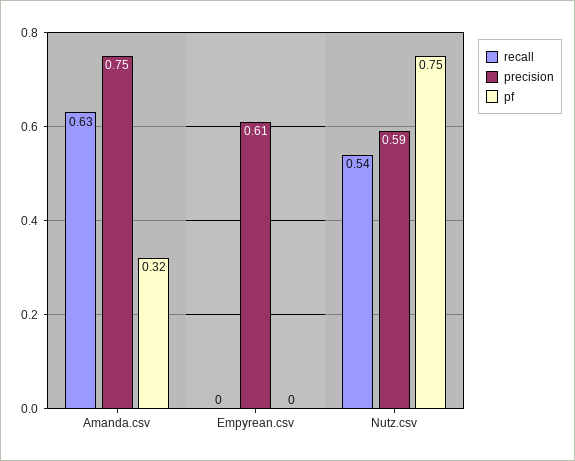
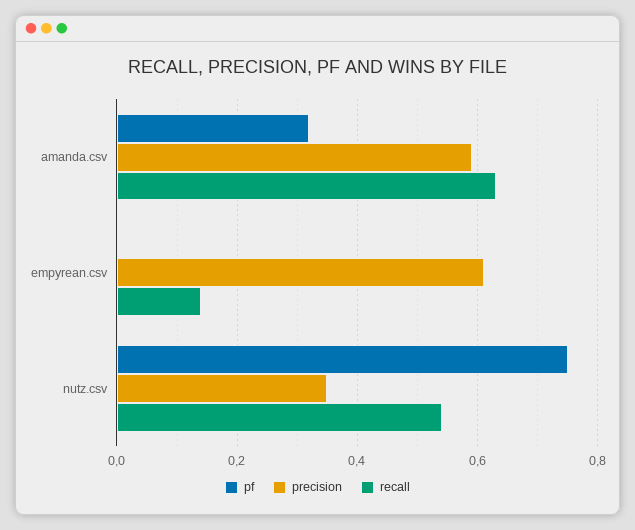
  {
    "recall": {
      "Amanda.csv": 0.63,
-     "Empyrean.csv": 0,
+     "Empyrean.csv": 0.15,
      "Nutz.csv": 0.54
    },
    "precision": {
-     "Amanda.csv": 0.75,
+     "Amanda.csv": 0.6,
      "Empyrean.csv": 0.61,
-     "Nutz.csv": 0.59
+     "Nutz.csv": 0.35
    },
    "pf": {
      "Amanda.csv": 0.32,
      "Empyrean.csv": 0,
      "Nutz.csv": 0.75
    }
  }

